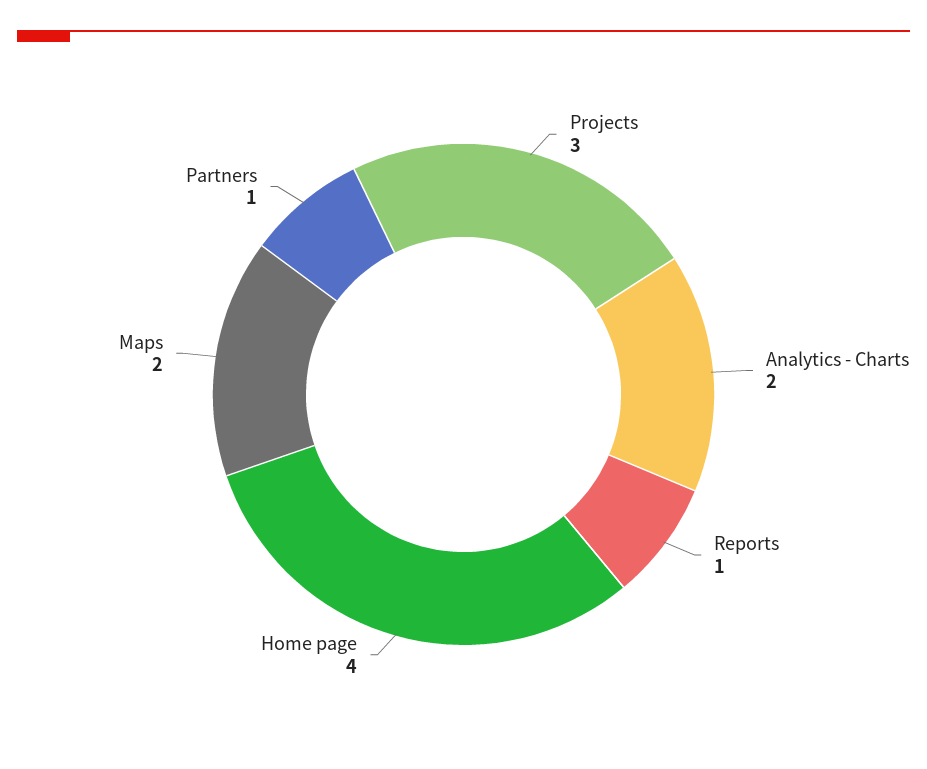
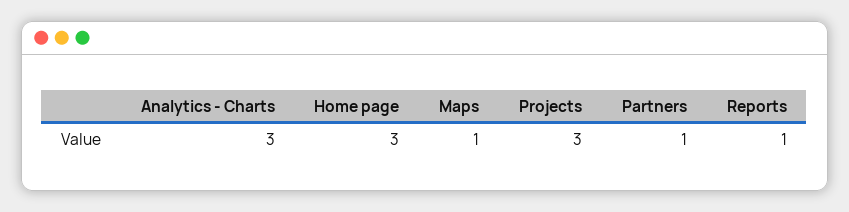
  {
    "Projects": 3,
-   "Analytics - Charts": 2,
+   "Analytics - Charts": 3,
    "Reports": 1,
-   "Home page": 4,
+   "Home page": 3,
-   "Maps": 2,
+   "Maps": 1,
    "Partners": 1
  }

